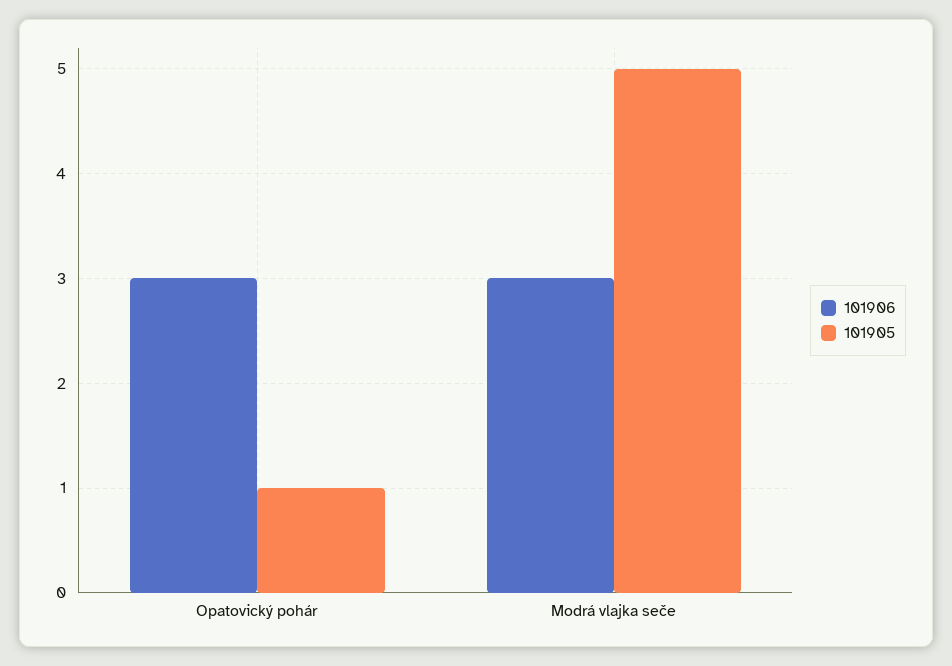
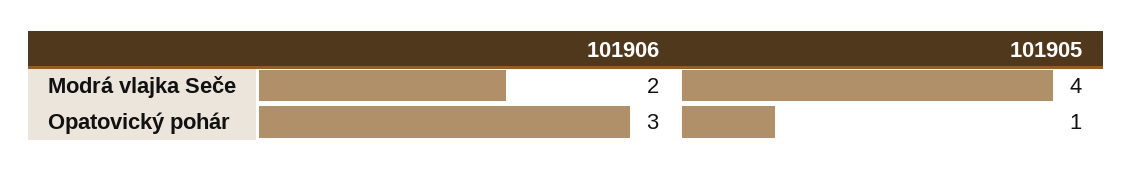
  {
    "101906": {
      "Opatovický pohár": 3,
-     "Modrá vlajka seče": 3
+     "Modrá vlajka seče": 2
    },
    "101905": {
      "Opatovický pohár": 1,
-     "Modrá vlajka seče": 5
+     "Modrá vlajka seče": 4
    }
  }

